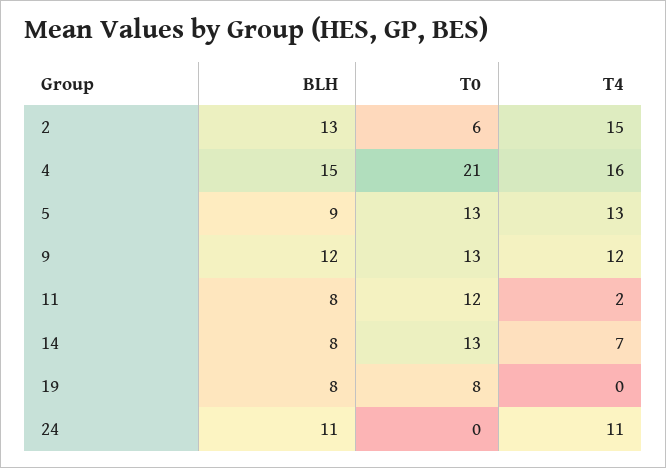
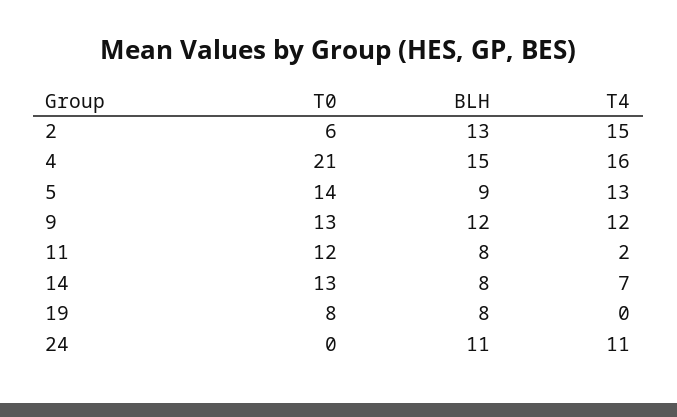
  {
    "BLH": {
      "2": 13,
      "4": 15,
      "5": 9,
      "9": 12,
      "11": 8,
      "14": 8,
      "19": 8,
      "24": 11
    },
    "T0": {
      "2": 6,
      "4": 21,
-     "5": 13,
+     "5": 14,
      "9": 13,
      "11": 12,
      "14": 13,
      "19": 8,
      "24": 0
    },
    "T4": {
      "2": 15,
      "4": 16,
      "5": 13,
      "9": 12,
      "11": 2,
      "14": 7,
      "19": 0,
      "24": 11
    }
  }

